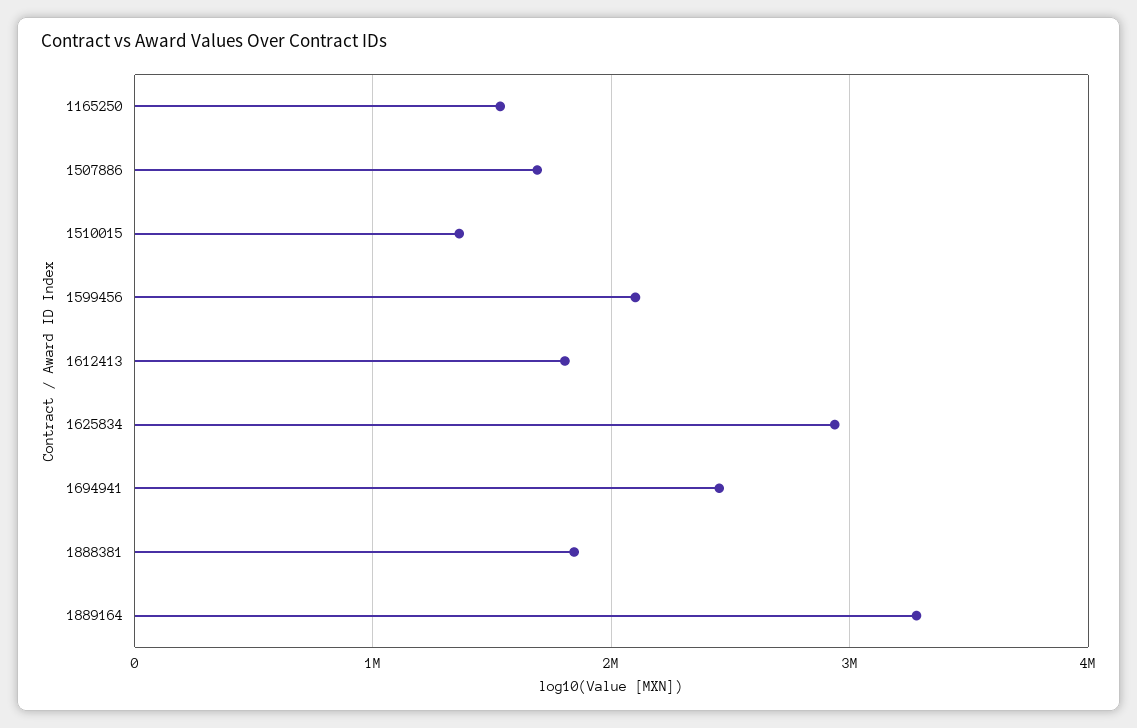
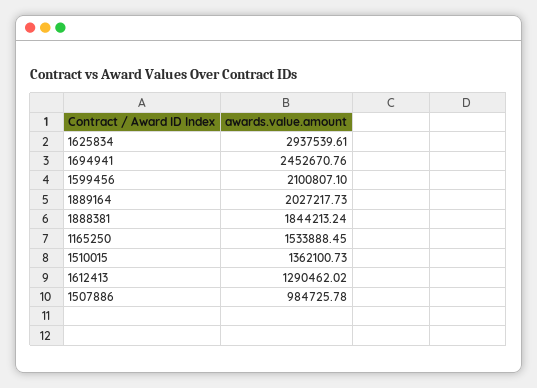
  {
    "1165250": 1533888.45,
-   "1507886": 1700000,
+   "1507886": 984725.78,
    "1510015": 1362100.73,
    "1599456": 2100807.1,
-   "1612413": 1800000,
+   "1612413": 1290462.02,
    "1625834": 2937539.61,
    "1694941": 2452670.76,
    "1888381": 1844213.24,
-   "1889164": 3300000
+   "1889164": 2027217.73
  }

